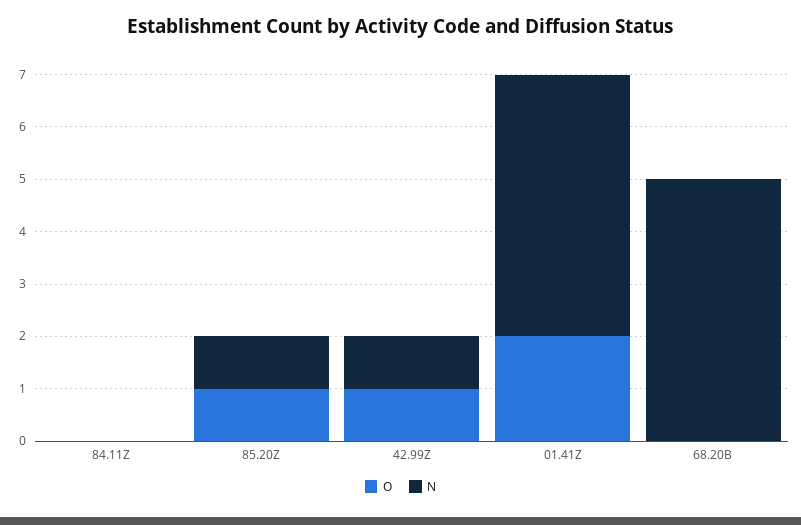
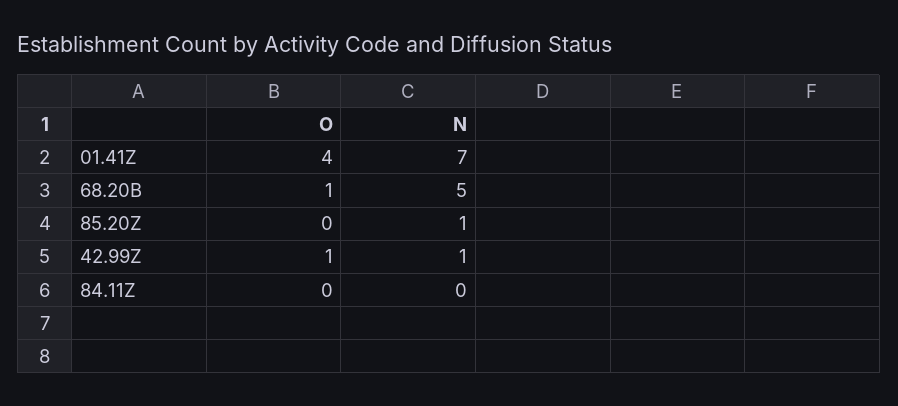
  {
    "O": {
      "84.11Z": 0,
-     "85.20Z": 1,
+     "85.20Z": 0,
      "42.99Z": 1,
-     "01.41Z": 2,
+     "01.41Z": 4,
-     "68.20B": 0
+     "68.20B": 1
    },
    "N": {
      "84.11Z": 0,
      "85.20Z": 1,
      "42.99Z": 1,
-     "01.41Z": 5,
+     "01.41Z": 7,
      "68.20B": 5
    }
  }

